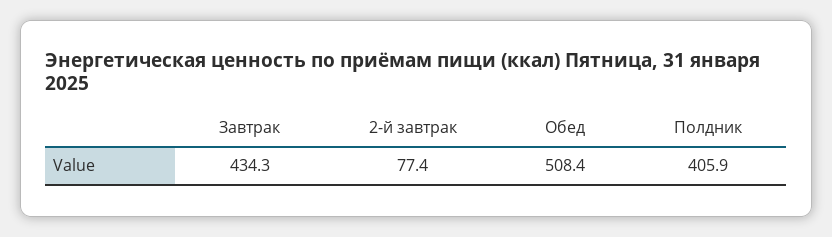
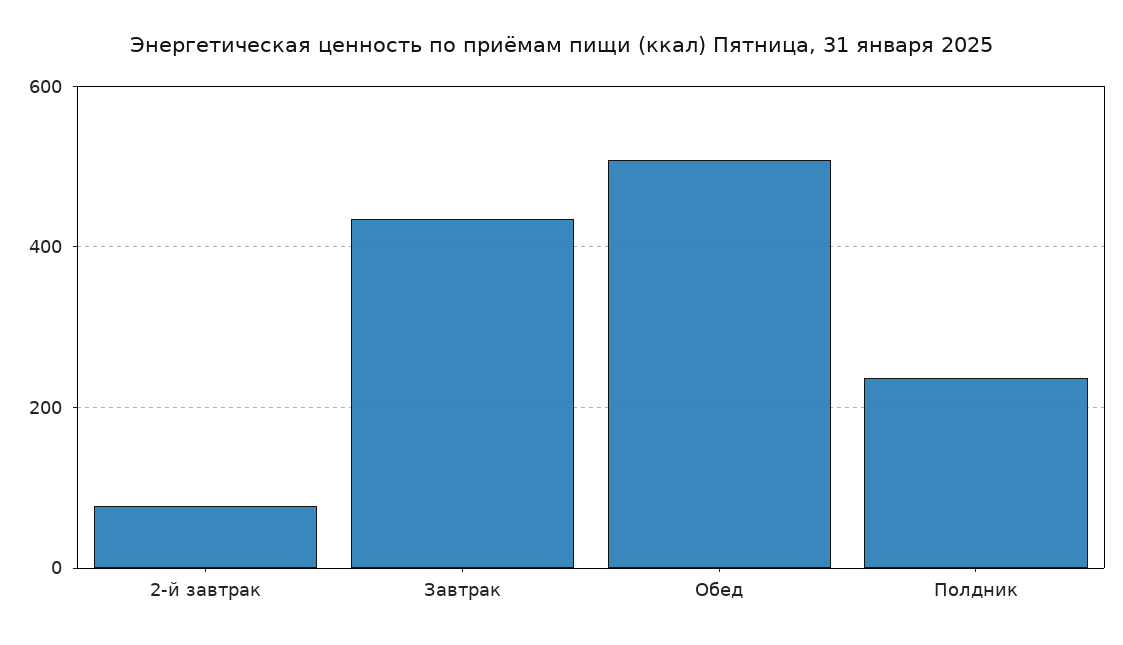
  {
    "Завтрак": 434.3,
    "2-й завтрак": 77.4,
    "Обед": 508.4,
-   "Полдник": 405.9
+   "Полдник": 240
  }

